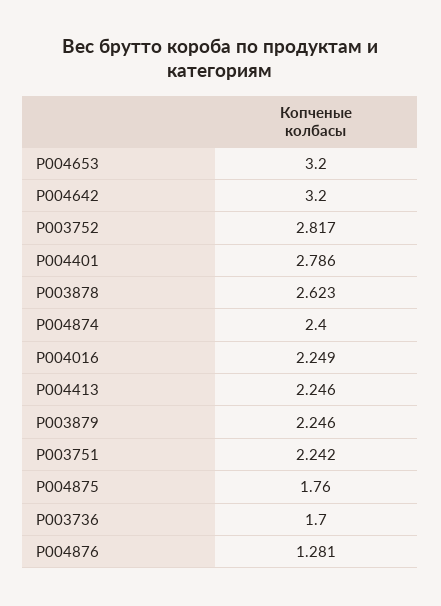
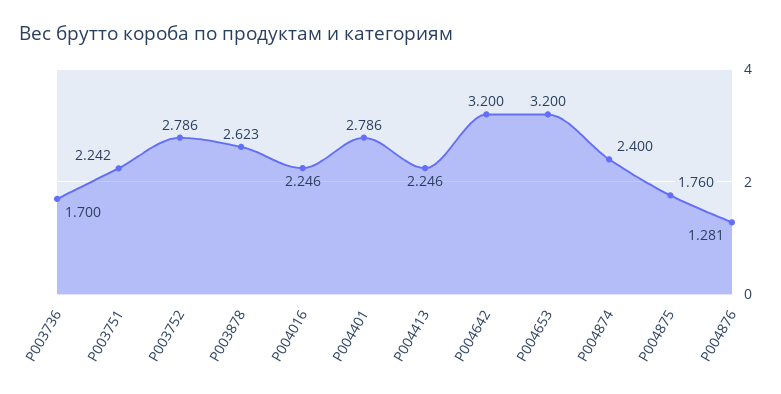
  {
    "P004653": 3.2,
    "P004642": 3.2,
-   "P003752": 2.817,
+   "P003752": 2.786,
    "P004401": 2.786,
    "P003878": 2.623,
    "P004874": 2.4,
-   "P004016": 2.249,
+   "P004016": 2.246,
    "P004413": 2.246,
-   "P003879": 2.246,
    "P003751": 2.242,
    "P004875": 1.76,
    "P003736": 1.7,
    "P004876": 1.281
  }

